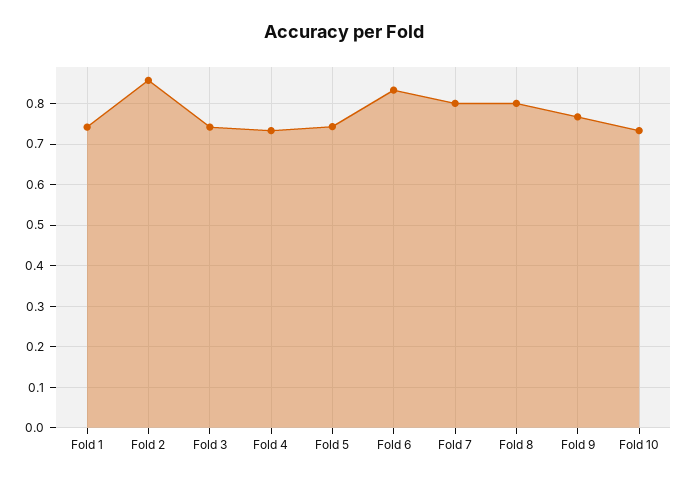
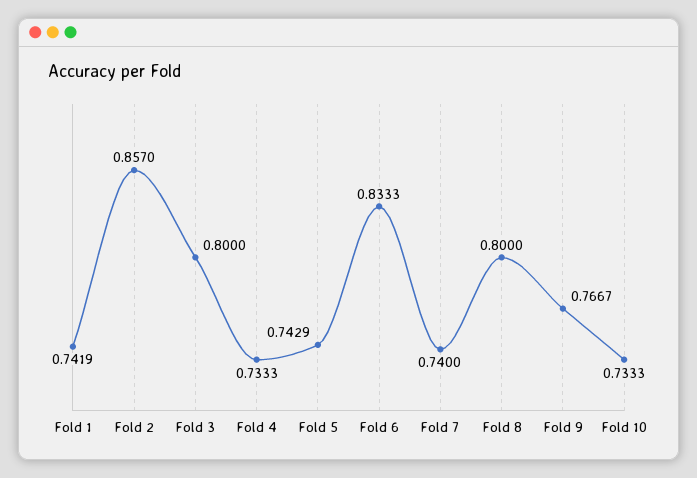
  {
    "Fold 1": 0.7419,
    "Fold 2": 0.857,
-   "Fold 3": 0.74,
+   "Fold 3": 0.8,
    "Fold 4": 0.7333,
    "Fold 5": 0.7429,
    "Fold 6": 0.8333,
-   "Fold 7": 0.8,
+   "Fold 7": 0.74,
    "Fold 8": 0.8,
    "Fold 9": 0.7667,
    "Fold 10": 0.7333
  }

